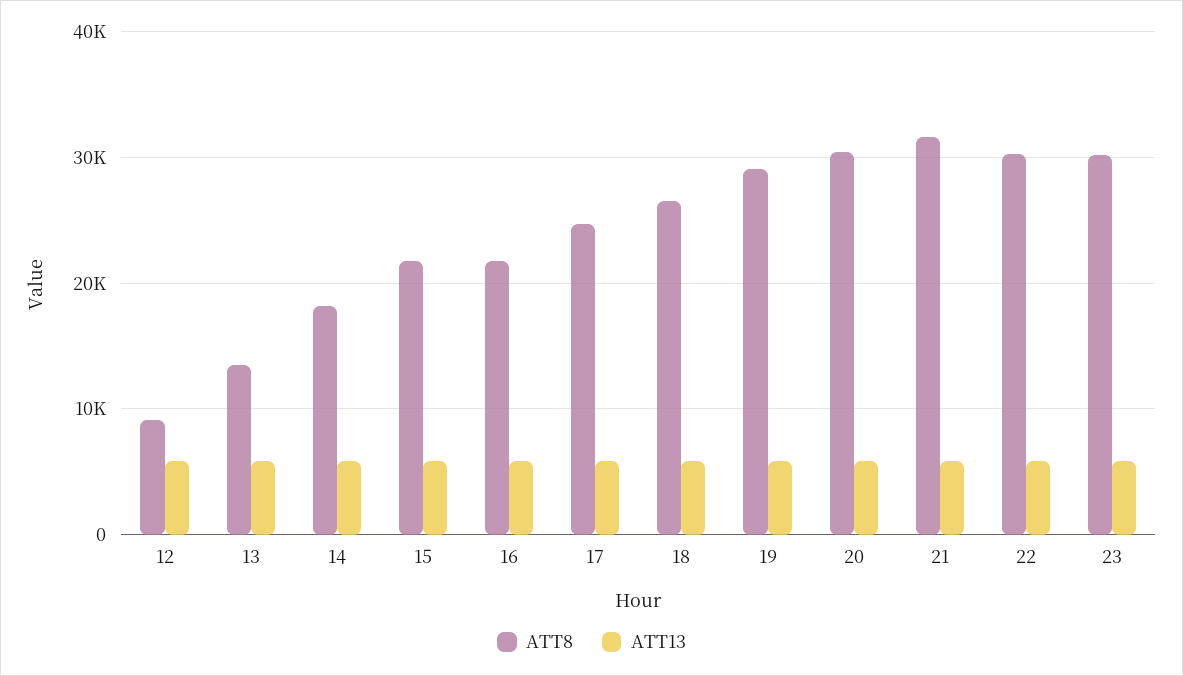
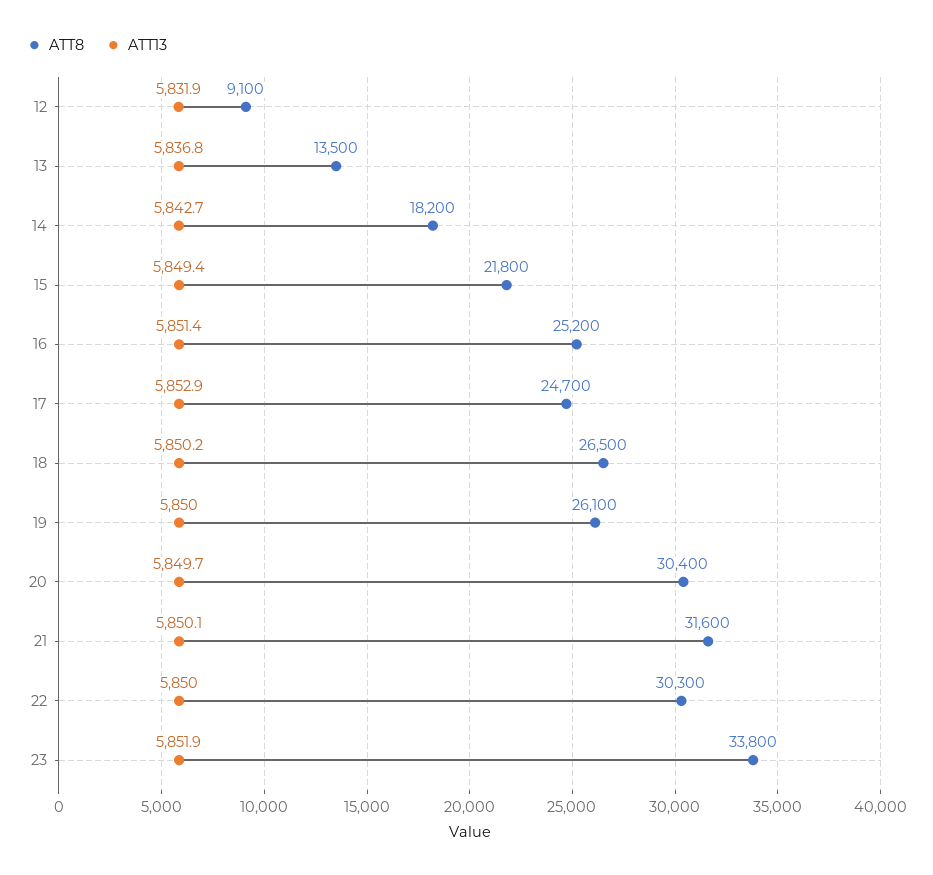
  {
    "ATT8": {
      "12": 9100,
      "13": 13500,
      "14": 18200,
      "15": 21800,
-     "16": 22000,
+     "16": 25200,
      "17": 24700,
      "18": 26500,
-     "19": 29000,
+     "19": 26100,
      "20": 30400,
      "21": 31600,
      "22": 30300,
-     "23": 30000
+     "23": 33800
    },
    "ATT13": {
      "12": 5831.9,
      "13": 5836.8,
      "14": 5842.7,
      "15": 5849.4,
      "16": 5851.4,
      "17": 5852.9,
      "18": 5850.2,
      "19": 5850,
      "20": 5849.7,
      "21": 5850.1,
      "22": 5850,
      "23": 5851.9
    }
  }

